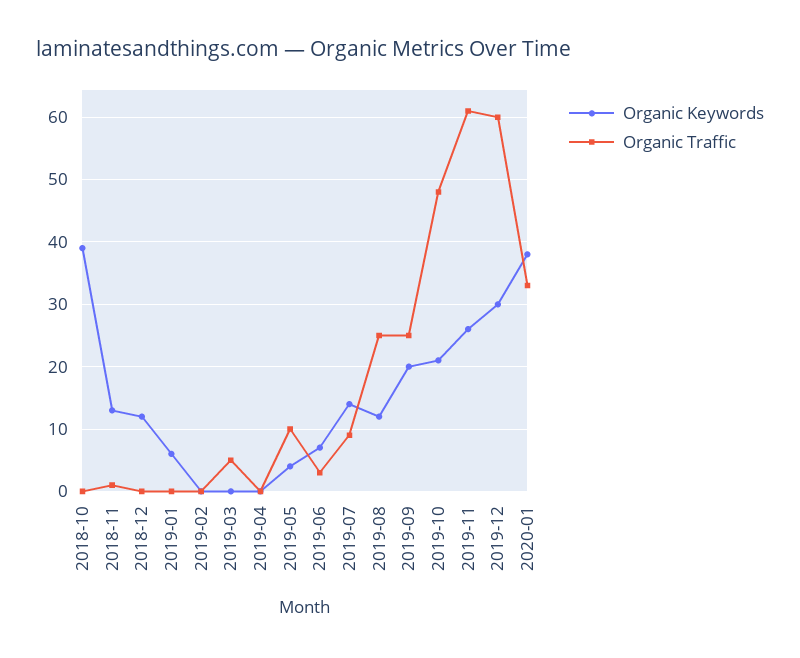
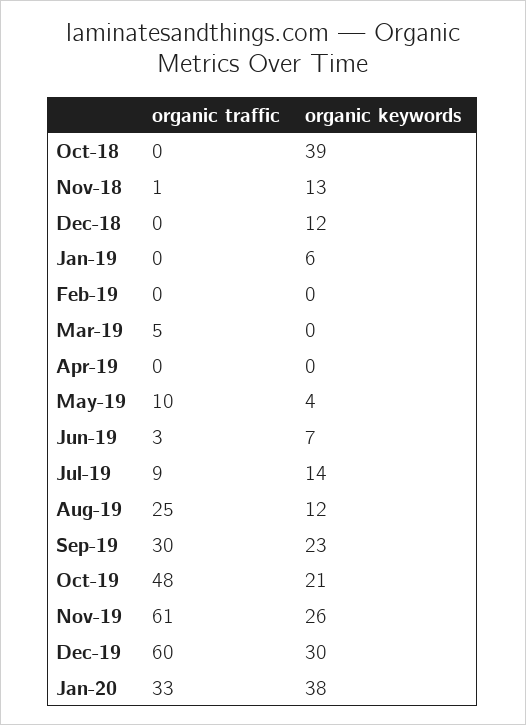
  {
    "Organic Keywords": {
      "2018-10": 39,
      "2018-11": 13,
      "2018-12": 12,
      "2019-01": 6,
      "2019-02": 0,
      "2019-03": 0,
      "2019-04": 0,
      "2019-05": 4,
      "2019-06": 7,
      "2019-07": 14,
      "2019-08": 12,
-     "2019-09": 20,
+     "2019-09": 23,
      "2019-10": 21,
      "2019-11": 26,
      "2019-12": 30,
      "2020-01": 38
    },
    "Organic Traffic": {
      "2018-10": 0,
      "2018-11": 1,
      "2018-12": 0,
      "2019-01": 0,
      "2019-02": 0,
      "2019-03": 5,
      "2019-04": 0,
      "2019-05": 10,
      "2019-06": 3,
      "2019-07": 9,
      "2019-08": 25,
-     "2019-09": 25,
+     "2019-09": 30,
      "2019-10": 48,
      "2019-11": 61,
      "2019-12": 60,
      "2020-01": 33
    }
  }

